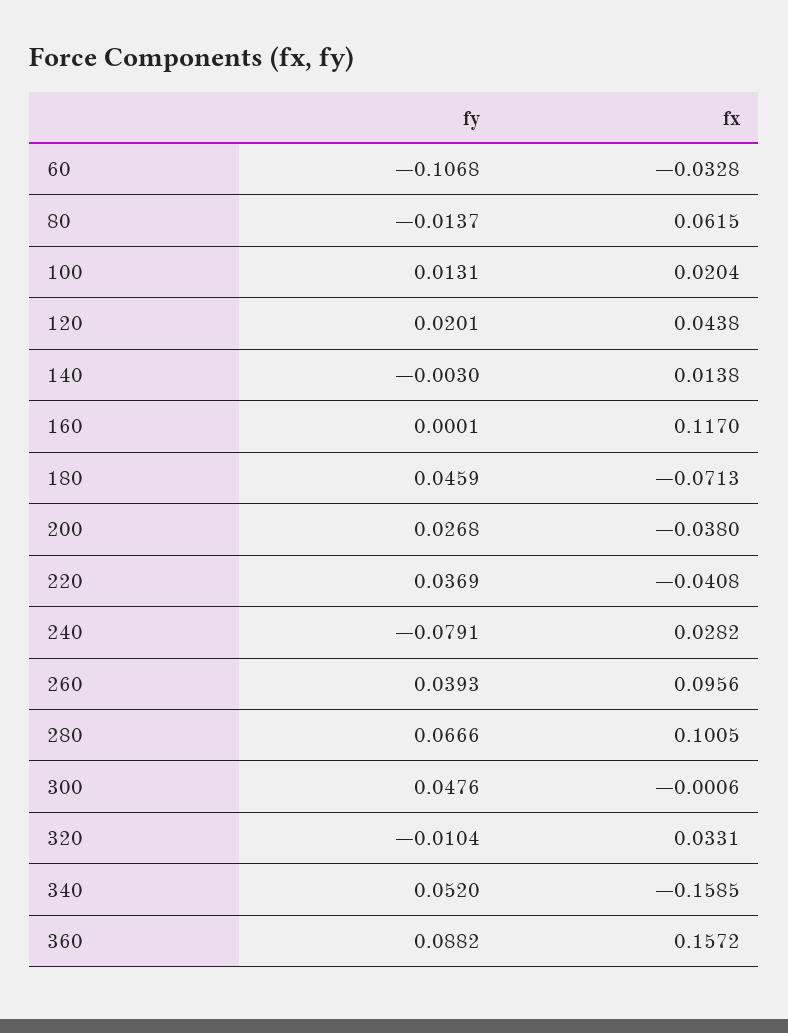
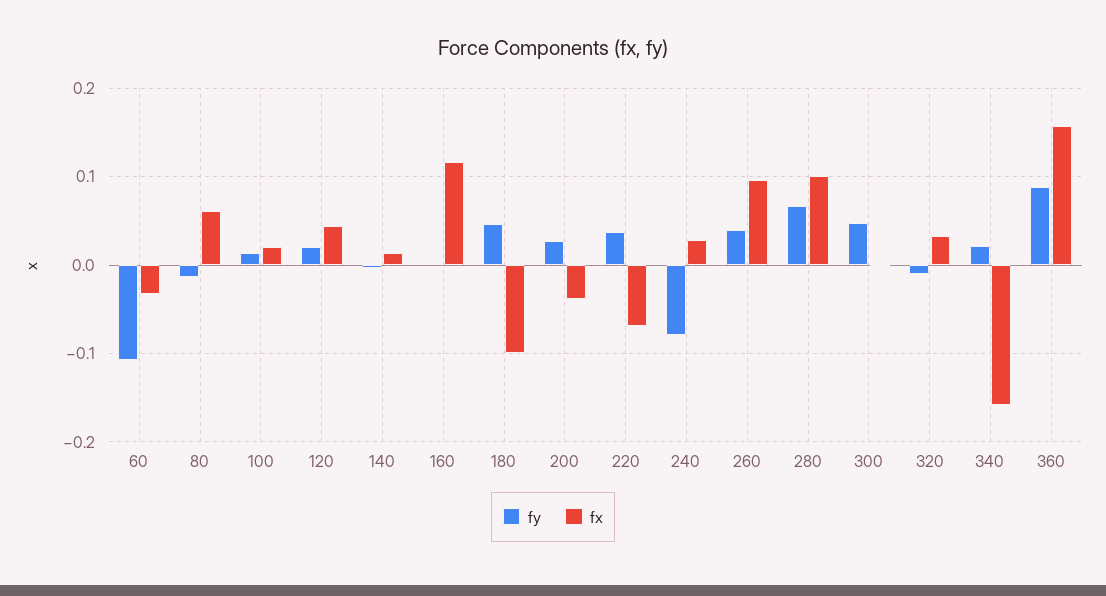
  {
    "fy": {
      "60": -0.1068,
      "80": -0.0137,
      "100": 0.0131,
      "120": 0.0201,
      "140": -0.003,
      "160": 0.0001,
      "180": 0.0459,
      "200": 0.0268,
      "220": 0.0369,
      "240": -0.0791,
      "260": 0.0393,
      "280": 0.0666,
      "300": 0.0476,
      "320": -0.0104,
-     "340": 0.052,
+     "340": 0.02,
      "360": 0.0882
    },
    "fx": {
      "60": -0.0328,
      "80": 0.0615,
      "100": 0.0204,
      "120": 0.0438,
      "140": 0.0138,
      "160": 0.117,
-     "180": -0.0713,
+     "180": -0.1,
      "200": -0.038,
-     "220": -0.0408,
+     "220": -0.07,
      "240": 0.0282,
      "260": 0.0956,
      "280": 0.1005,
      "300": -0.0006,
      "320": 0.0331,
      "340": -0.1585,
      "360": 0.1572
    }
  }

